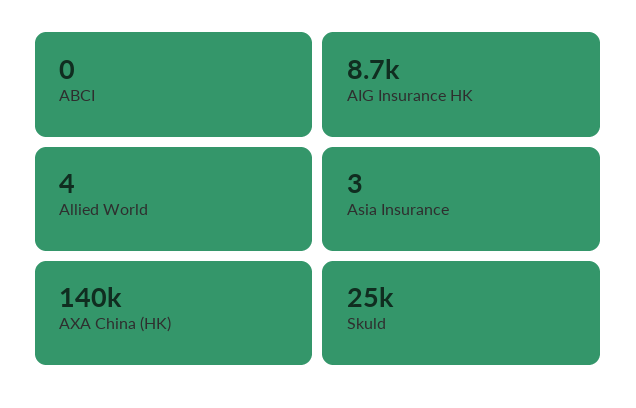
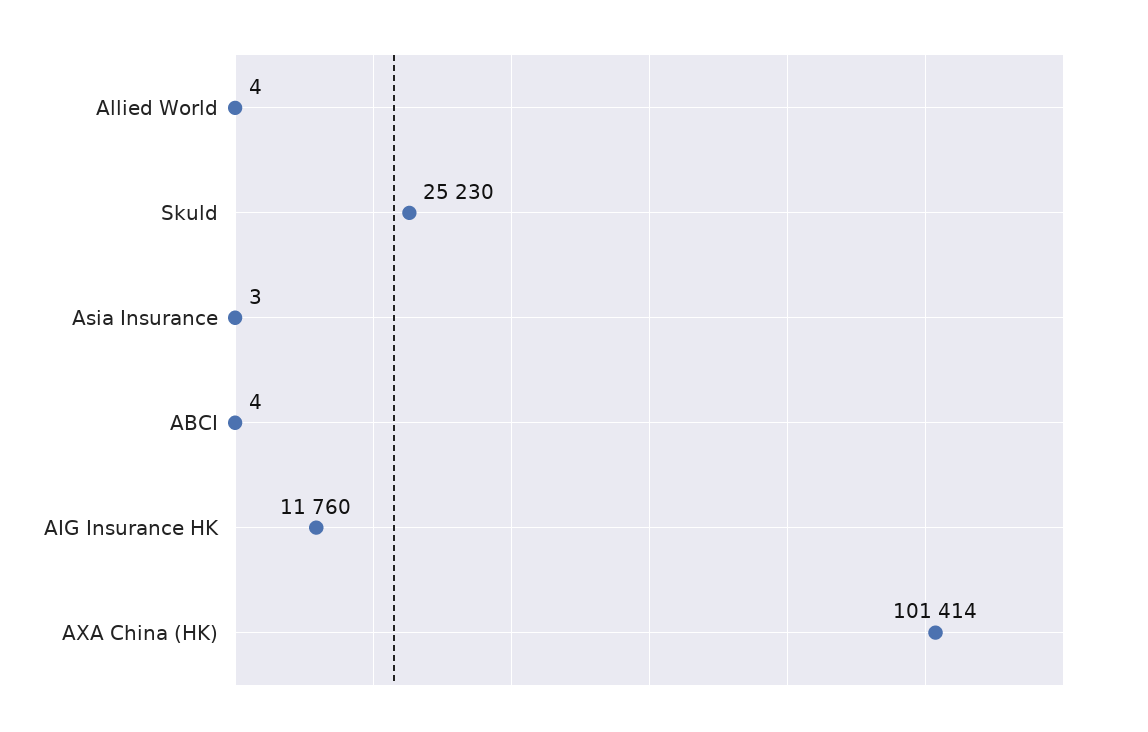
  {
-   "ABCI": 0,
+   "ABCI": 4,
-   "AIG Insurance HK": 8700,
+   "AIG Insurance HK": 11760,
    "Allied World": 4,
    "Asia Insurance": 3,
-   "AXA China (HK)": 140000,
+   "AXA China (HK)": 101414,
    "Skuld": 25230
  }

